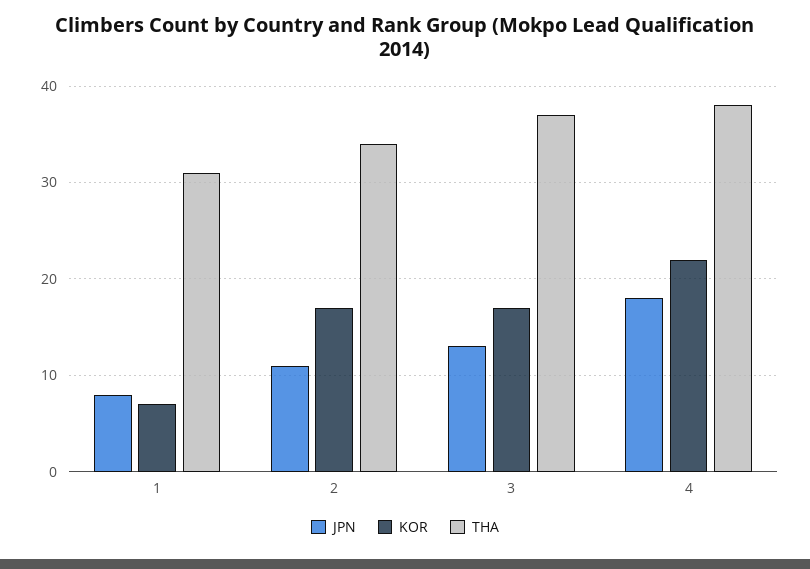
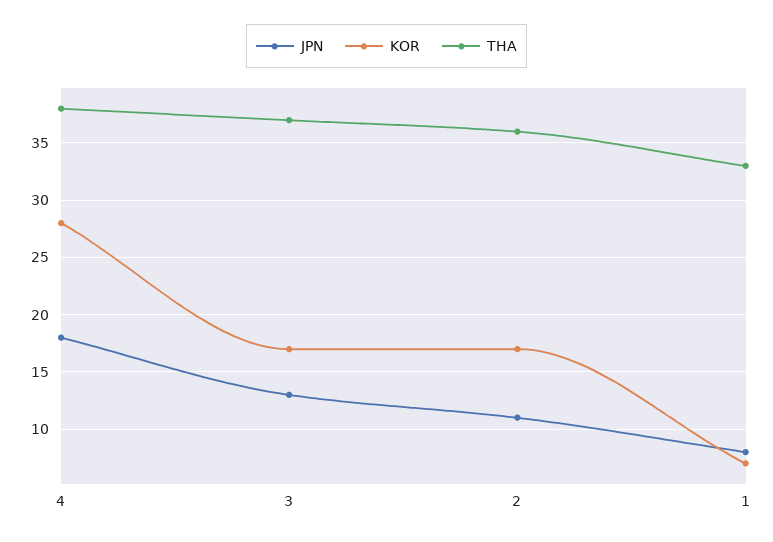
  {
    "JPN": {
      "1": 8,
      "2": 11,
      "3": 13,
      "4": 18
    },
    "KOR": {
      "1": 7,
      "2": 17,
      "3": 17,
-     "4": 22
+     "4": 28
    },
    "THA": {
-     "1": 31,
+     "1": 33,
-     "2": 34,
+     "2": 36,
      "3": 37,
      "4": 38
    }
  }

